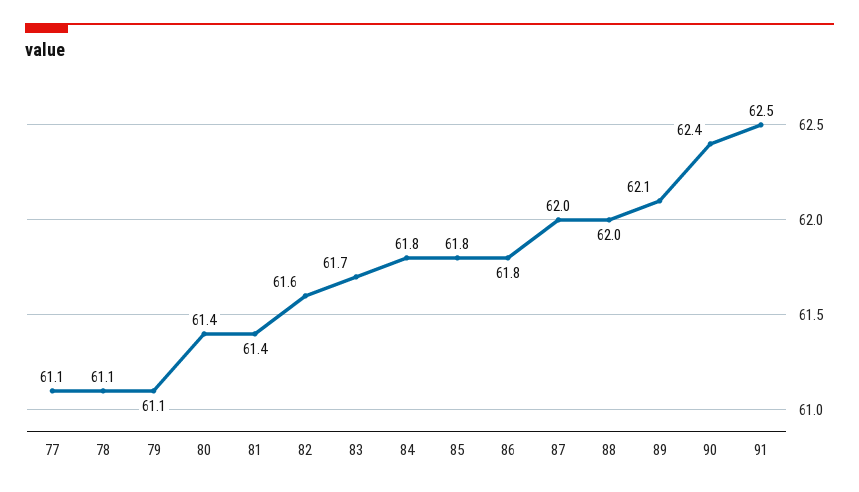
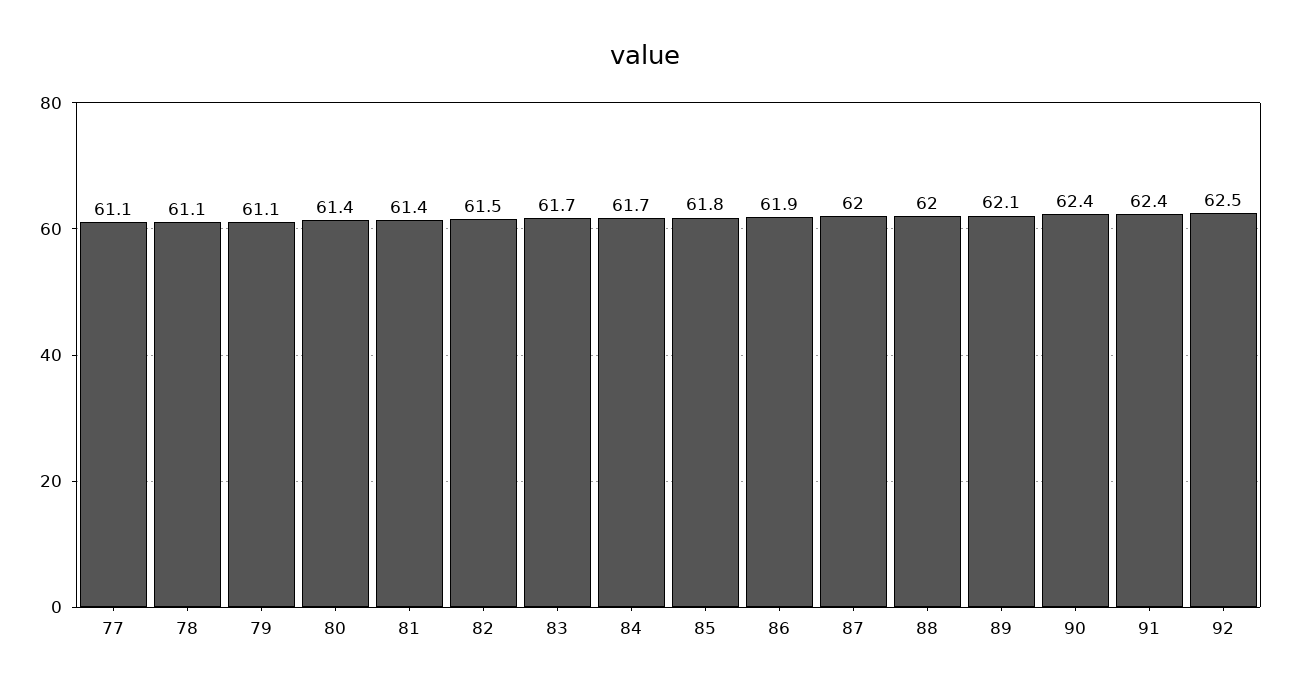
  {
    "77": 61.1,
    "78": 61.1,
    "79": 61.1,
    "80": 61.4,
    "81": 61.4,
-   "82": 61.6,
+   "82": 61.5,
    "83": 61.7,
-   "84": 61.8,
+   "84": 61.7,
    "85": 61.8,
-   "86": 61.8,
+   "86": 61.9,
    "87": 62,
    "88": 62,
    "89": 62.1,
    "90": 62.4,
-   "91": 62.5
+   "91": 62.4,
+   "92": 62.5
  }

